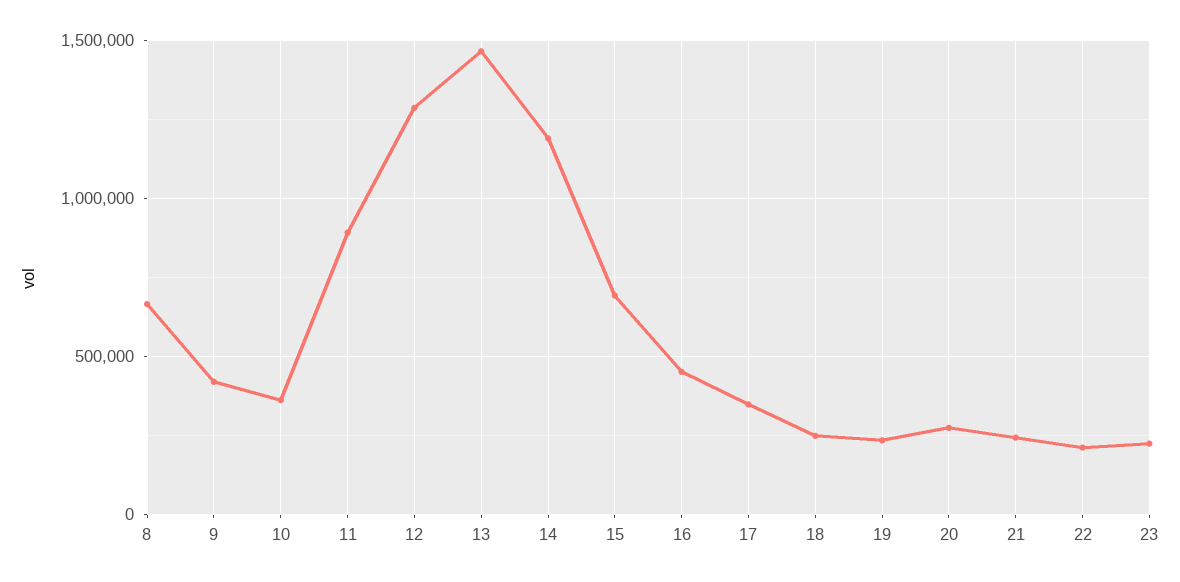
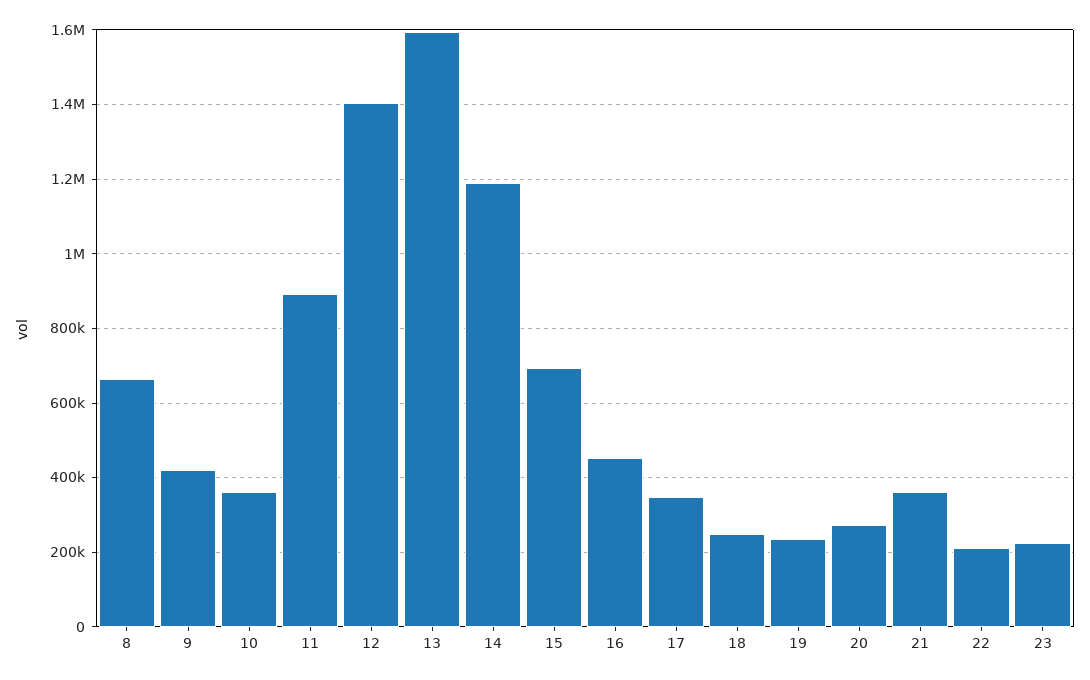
  {
    "8": 660000,
    "9": 420000,
    "10": 360000,
    "11": 900000,
-   "12": 1300000,
+   "12": 1400000,
-   "13": 1450000,
+   "13": 1600000,
    "14": 1180000,
    "15": 700000,
    "16": 460000,
    "17": 340000,
    "18": 240000,
    "19": 240000,
    "20": 280000,
-   "21": 250000,
+   "21": 360000,
    "22": 220000,
    "23": 220000
  }

